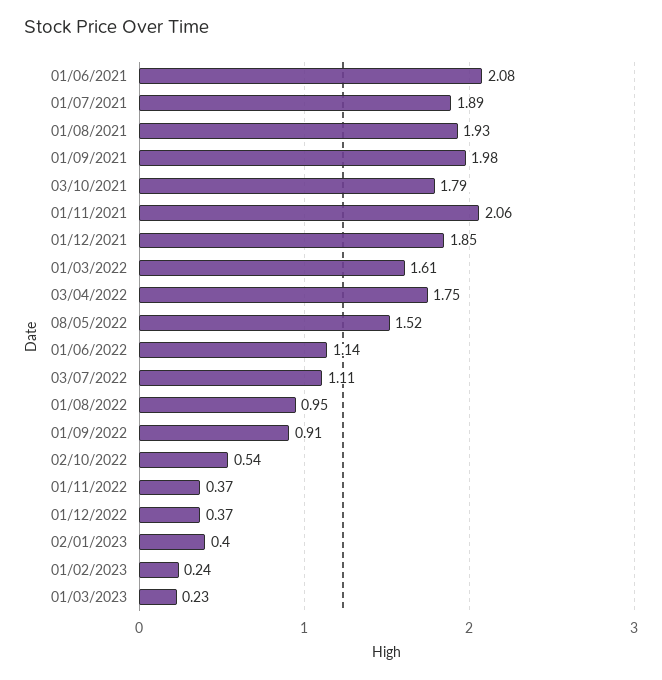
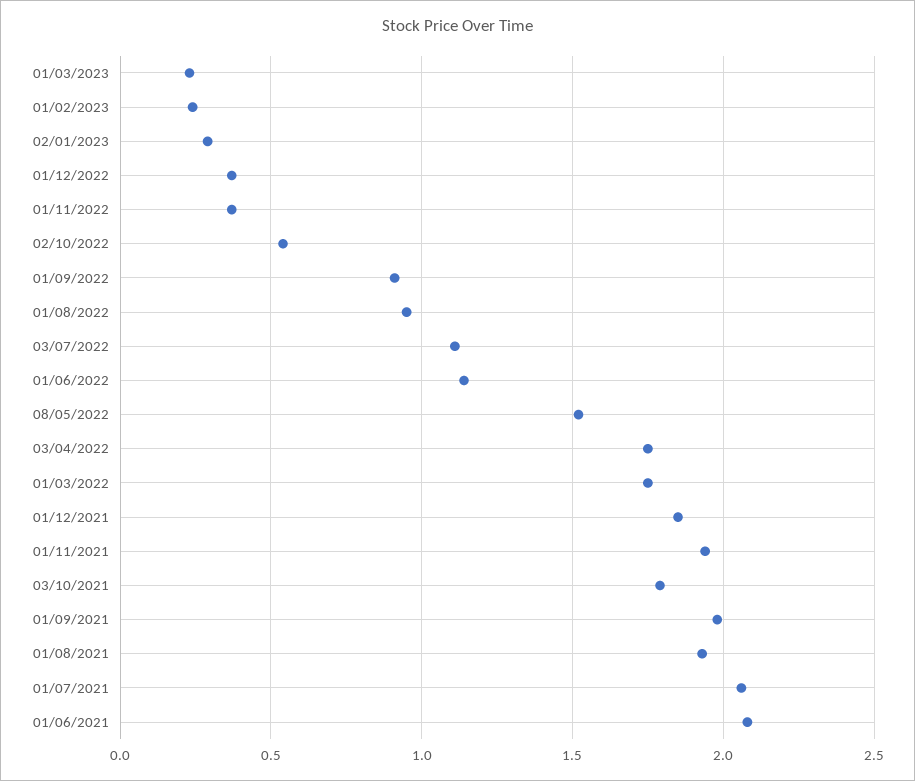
  {
    "01/06/2021": 2.08,
-   "01/07/2021": 1.89,
+   "01/07/2021": 2.05,
    "01/08/2021": 1.93,
    "01/09/2021": 1.98,
    "03/10/2021": 1.79,
-   "01/11/2021": 2.06,
+   "01/11/2021": 1.95,
    "01/12/2021": 1.85,
-   "01/03/2022": 1.61,
+   "01/03/2022": 1.75,
    "03/04/2022": 1.75,
    "08/05/2022": 1.52,
    "01/06/2022": 1.14,
    "03/07/2022": 1.11,
    "01/08/2022": 0.95,
    "01/09/2022": 0.91,
    "02/10/2022": 0.54,
    "01/11/2022": 0.37,
    "01/12/2022": 0.37,
-   "02/01/2023": 0.4,
+   "02/01/2023": 0.3,
    "01/02/2023": 0.24,
    "01/03/2023": 0.23
  }

